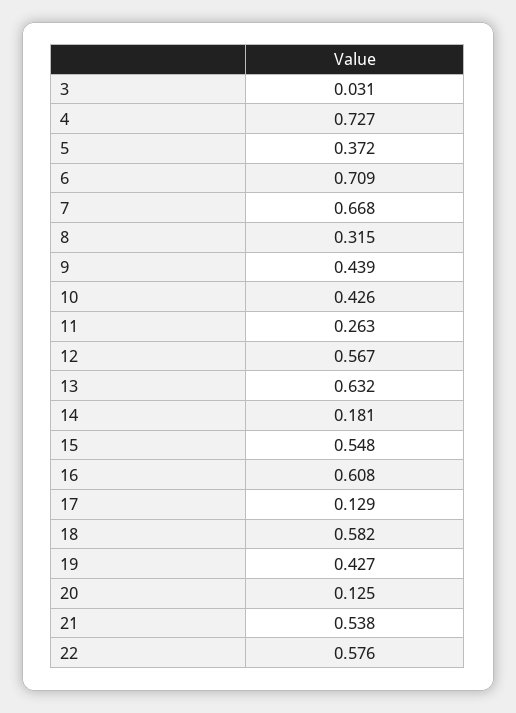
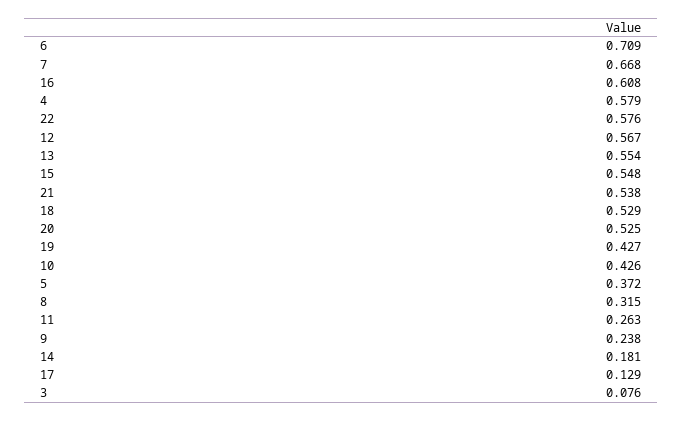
  {
-   "3": 0.031,
+   "3": 0.076,
-   "4": 0.727,
+   "4": 0.579,
    "5": 0.372,
    "6": 0.709,
    "7": 0.668,
    "8": 0.315,
-   "9": 0.439,
+   "9": 0.238,
    "10": 0.426,
    "11": 0.263,
    "12": 0.567,
-   "13": 0.632,
+   "13": 0.554,
    "14": 0.181,
    "15": 0.548,
    "16": 0.608,
    "17": 0.129,
-   "18": 0.582,
+   "18": 0.529,
    "19": 0.427,
-   "20": 0.125,
+   "20": 0.525,
    "21": 0.538,
    "22": 0.576
  }

